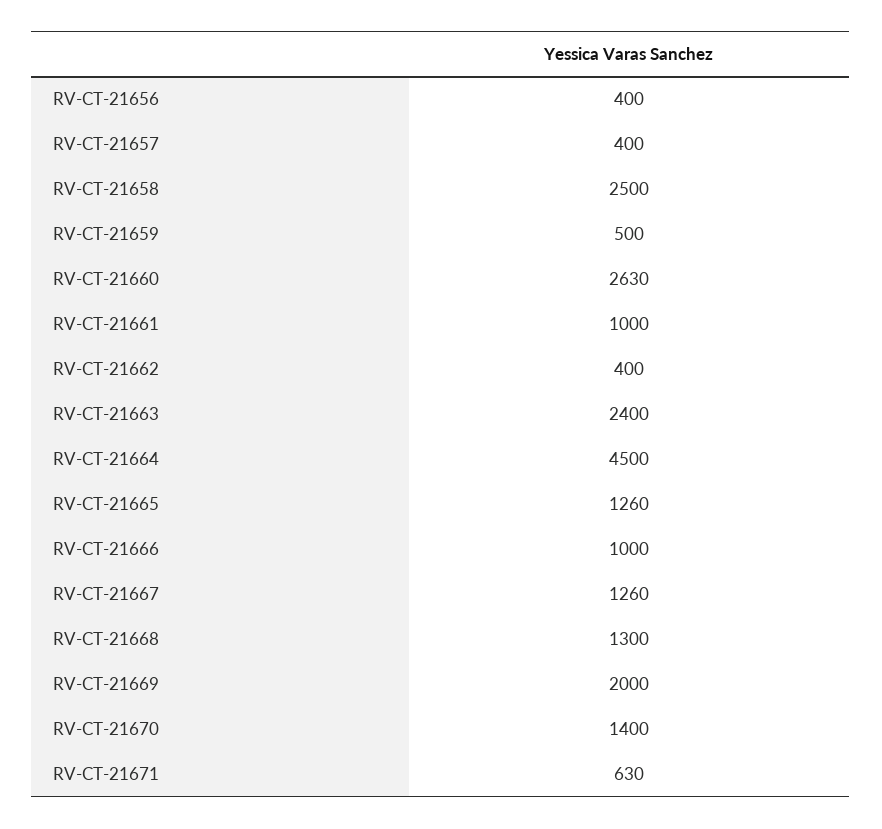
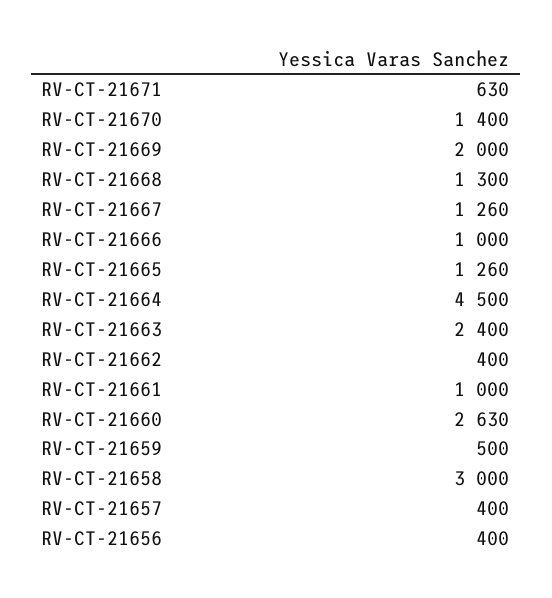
  {
    "RV-CT-21656": 400,
    "RV-CT-21657": 400,
-   "RV-CT-21658": 2500,
+   "RV-CT-21658": 3000,
    "RV-CT-21659": 500,
    "RV-CT-21660": 2630,
    "RV-CT-21661": 1000,
    "RV-CT-21662": 400,
    "RV-CT-21663": 2400,
    "RV-CT-21664": 4500,
    "RV-CT-21665": 1260,
    "RV-CT-21666": 1000,
    "RV-CT-21667": 1260,
    "RV-CT-21668": 1300,
    "RV-CT-21669": 2000,
    "RV-CT-21670": 1400,
    "RV-CT-21671": 630
  }

